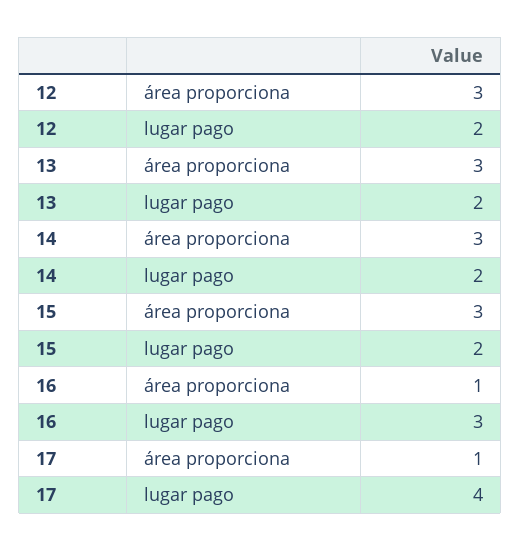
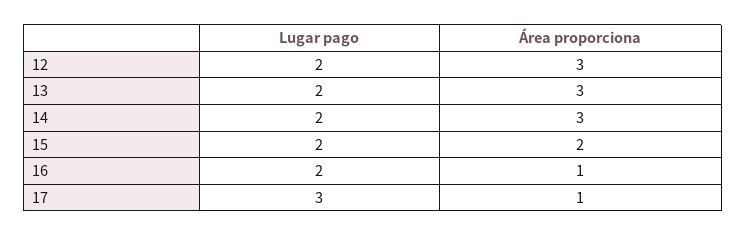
  {
    "12": {
      "área proporciona": 3,
      "lugar pago": 2
    },
    "13": {
      "área proporciona": 3,
      "lugar pago": 2
    },
    "14": {
      "área proporciona": 3,
      "lugar pago": 2
    },
    "15": {
-     "área proporciona": 3,
+     "área proporciona": 2,
      "lugar pago": 2
    },
    "16": {
      "área proporciona": 1,
-     "lugar pago": 3
+     "lugar pago": 2
    },
    "17": {
      "área proporciona": 1,
-     "lugar pago": 4
+     "lugar pago": 3
    }
  }

